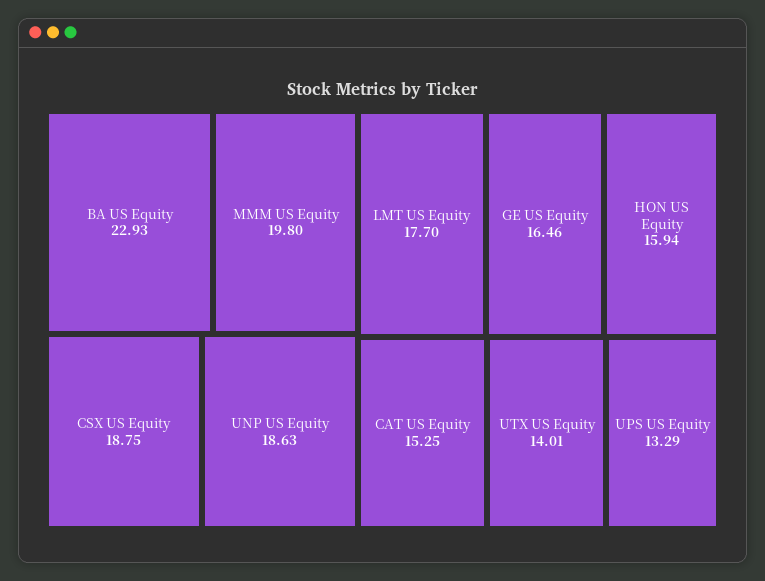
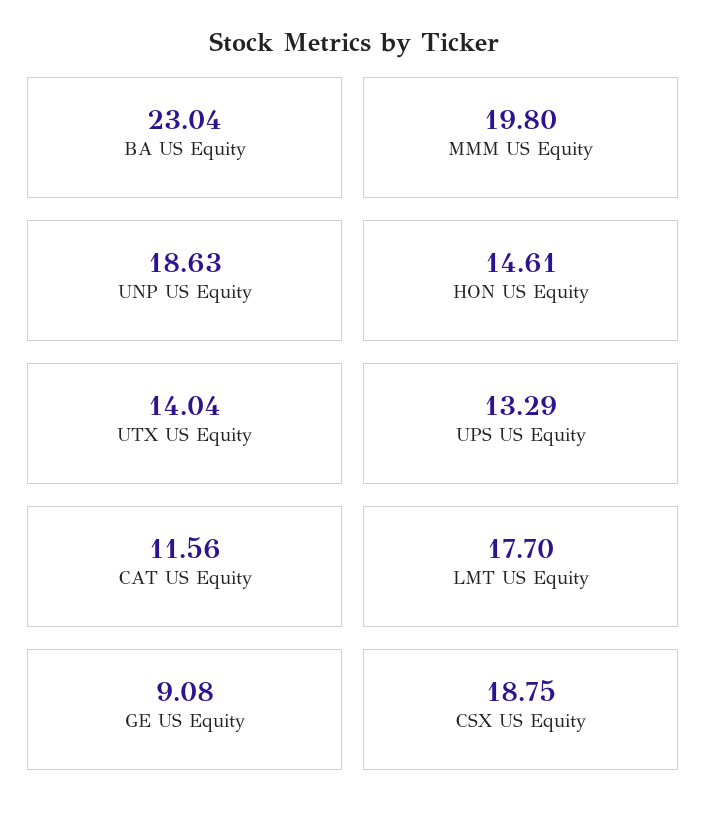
  {
-   "BA US Equity": 22.93,
+   "BA US Equity": 23.04,
    "MMM US Equity": 19.8,
    "CSX US Equity": 18.75,
    "UNP US Equity": 18.63,
    "LMT US Equity": 17.7,
-   "GE US Equity": 16.46,
+   "GE US Equity": 9.08,
-   "HON US Equity": 15.94,
+   "HON US Equity": 14.61,
-   "CAT US Equity": 15.25,
+   "CAT US Equity": 11.56,
-   "UTX US Equity": 14.01,
+   "UTX US Equity": 14.04,
    "UPS US Equity": 13.29
  }

